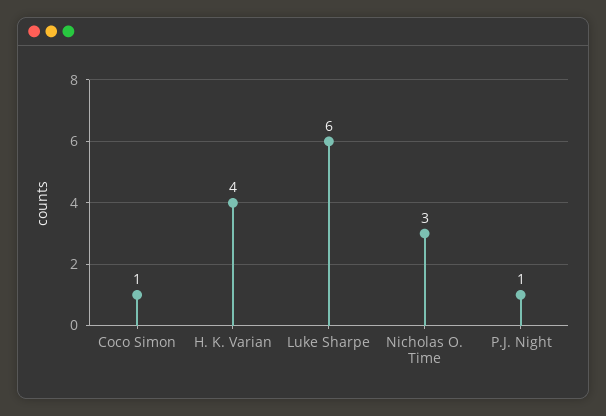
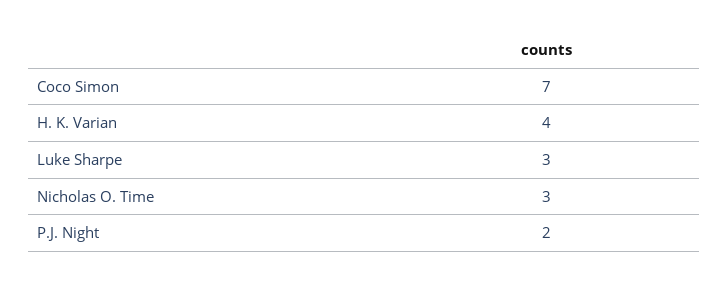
  {
-   "Coco Simon": 1,
+   "Coco Simon": 7,
    "H. K. Varian": 4,
-   "Luke Sharpe": 6,
+   "Luke Sharpe": 3,
    "Nicholas O. Time": 3,
-   "P.J. Night": 1
+   "P.J. Night": 2
  }

